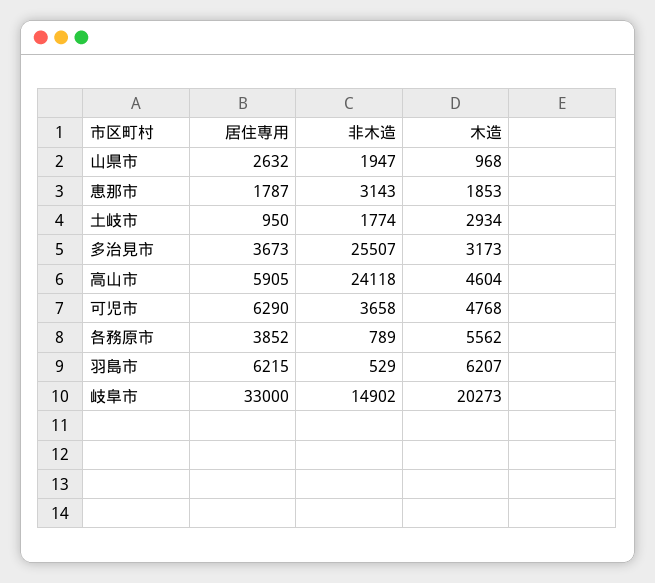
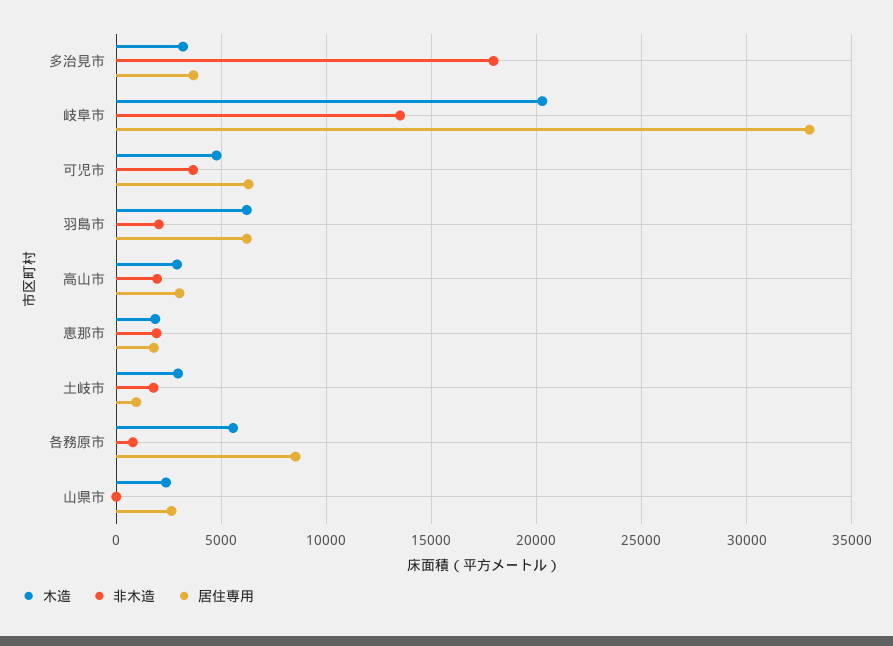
  {
    "居住専用": {
      "山県市": 2632,
      "恵那市": 1787,
      "土岐市": 950,
      "多治見市": 3673,
-     "高山市": 5905,
+     "高山市": 3000,
      "可児市": 6290,
-     "各務原市": 3852,
+     "各務原市": 8500,
      "羽島市": 6215,
      "岐阜市": 33000
    },
    "非木造": {
-     "山県市": 1947,
+     "山県市": 0,
-     "恵那市": 3143,
+     "恵那市": 2000,
      "土岐市": 1774,
-     "多治見市": 25507,
+     "多治見市": 18000,
-     "高山市": 24118,
+     "高山市": 2000,
      "可児市": 3658,
      "各務原市": 789,
-     "羽島市": 529,
+     "羽島市": 2000,
-     "岐阜市": 14902
+     "岐阜市": 13500
    },
    "木造": {
-     "山県市": 968,
+     "山県市": 2500,
      "恵那市": 1853,
      "土岐市": 2934,
      "多治見市": 3173,
-     "高山市": 4604,
+     "高山市": 3000,
      "可児市": 4768,
      "各務原市": 5562,
      "羽島市": 6207,
      "岐阜市": 20273
    }
  }

